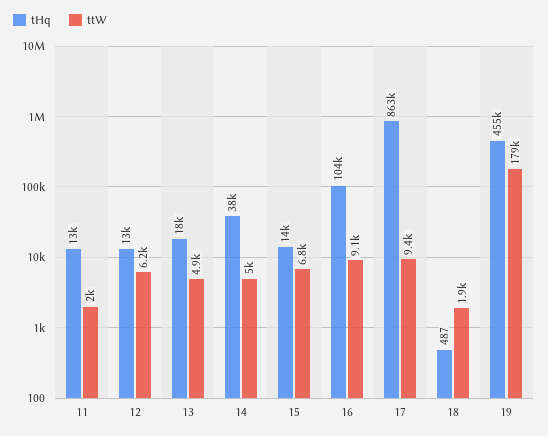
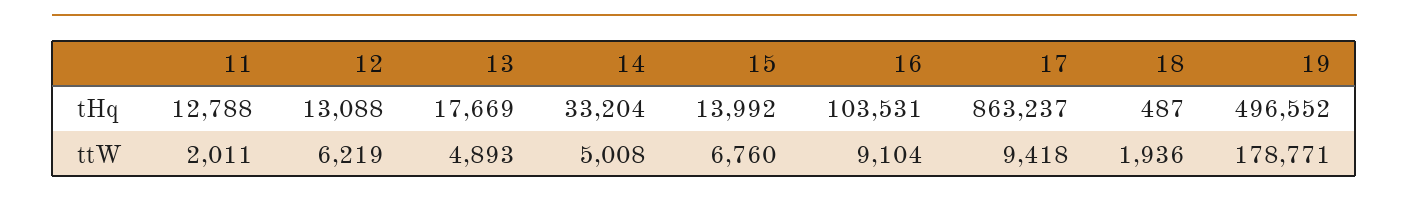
  {
    "tHq": {
      "11": 12788,
      "12": 13088,
      "13": 17669,
-     "14": 38000,
+     "14": 33204,
      "15": 13992,
      "16": 103531,
      "17": 863237,
      "18": 487,
-     "19": 455000
+     "19": 496552
    },
    "ttW": {
      "11": 2011,
      "12": 6219,
      "13": 4893,
      "14": 5008,
      "15": 6760,
      "16": 9104,
      "17": 9418,
      "18": 1936,
      "19": 178771
    }
  }

